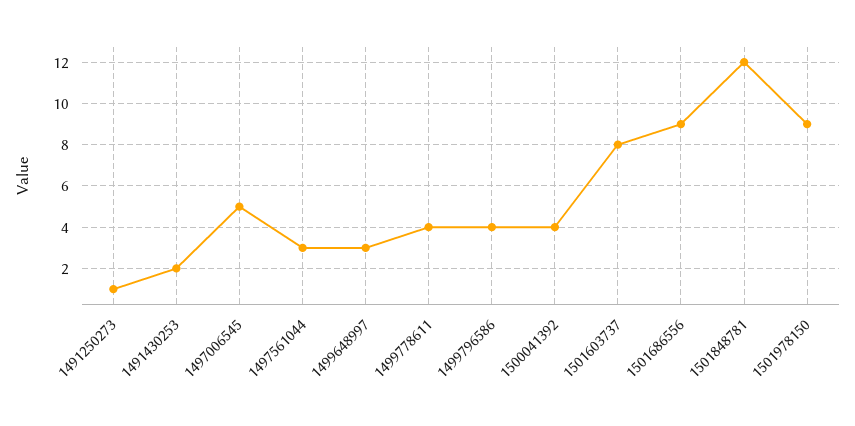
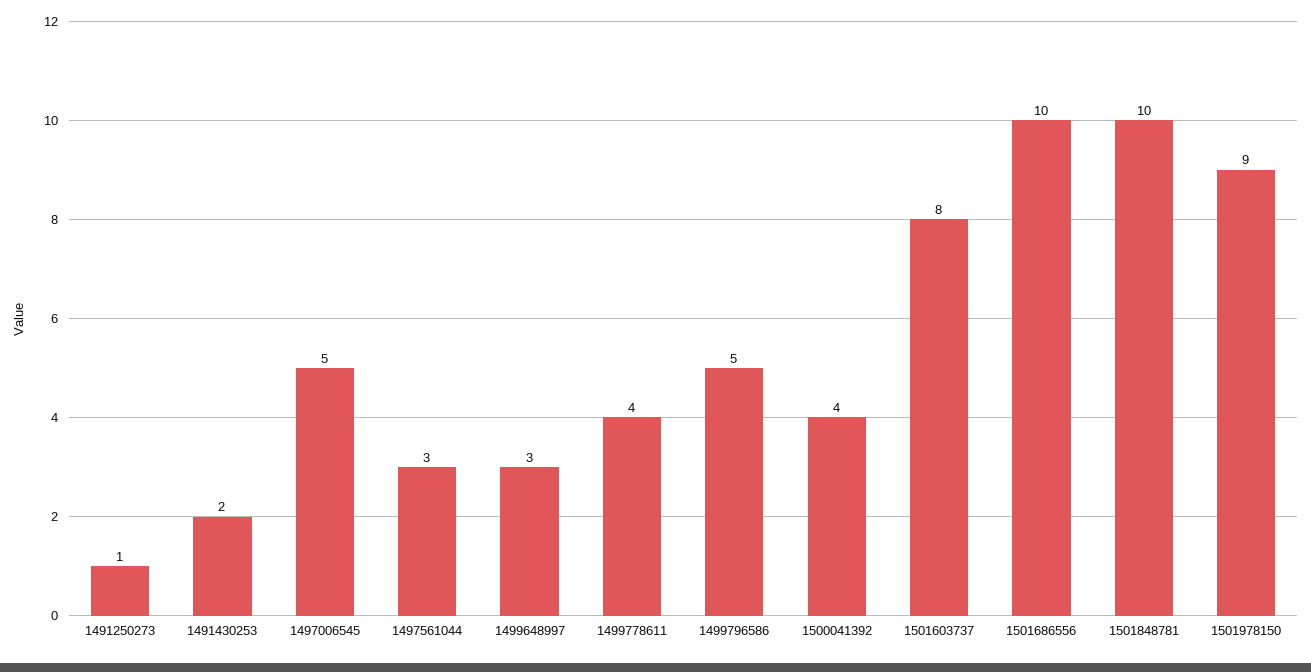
  {
    "1491250273": 1,
    "1491430253": 2,
    "1497006545": 5,
    "1497561044": 3,
    "1499648997": 3,
    "1499778611": 4,
-   "1499796586": 4,
+   "1499796586": 5,
    "1500041392": 4,
    "1501603737": 8,
-   "1501686556": 9,
+   "1501686556": 10,
-   "1501848781": 12,
+   "1501848781": 10,
    "1501978150": 9
  }

